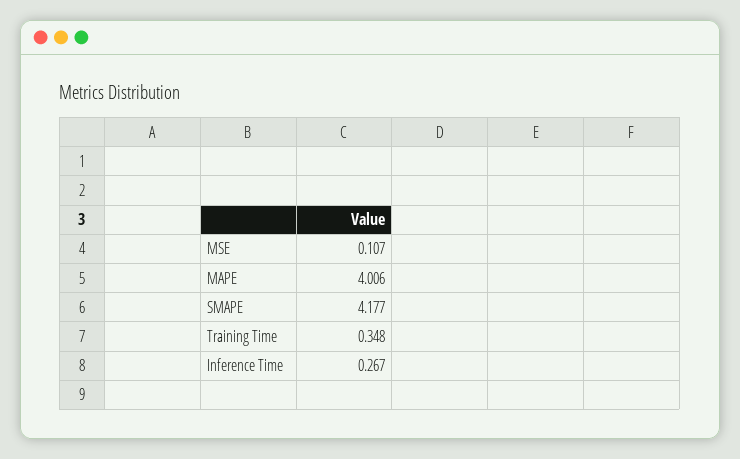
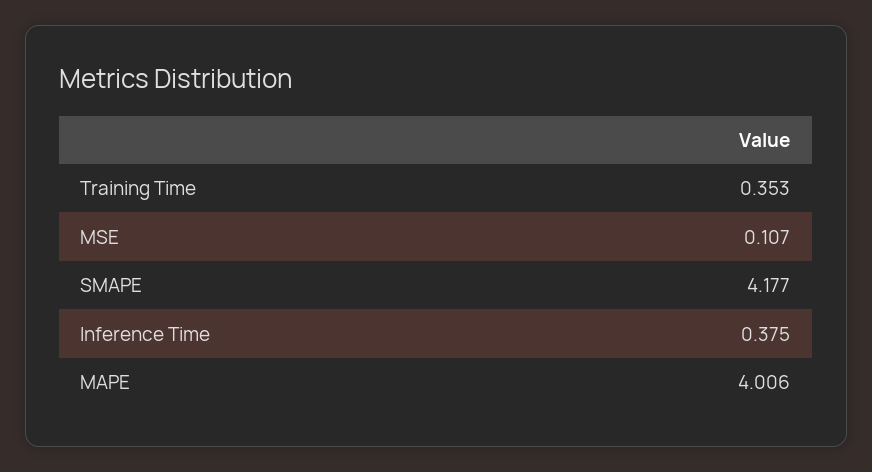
  {
    "MSE": 0.107,
    "MAPE": 4.006,
    "SMAPE": 4.177,
-   "Training Time": 0.348,
+   "Training Time": 0.353,
-   "Inference Time": 0.267
+   "Inference Time": 0.375
  }

